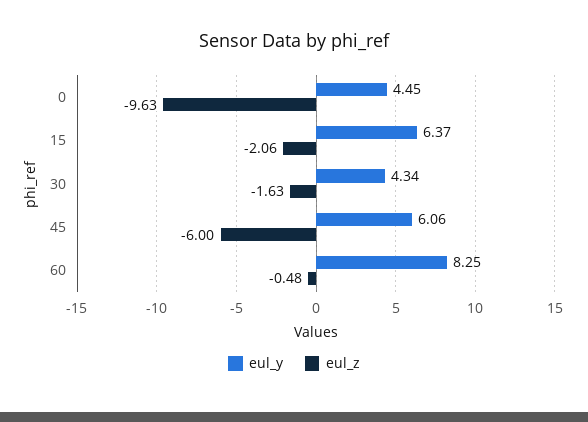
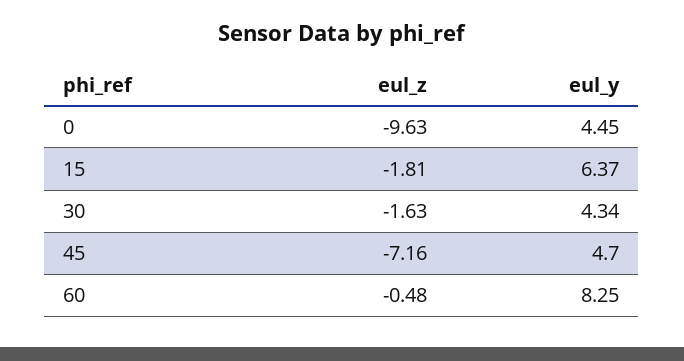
  {
    "eul_y": {
      "0": 4.45,
      "15": 6.37,
      "30": 4.34,
-     "45": 6.06,
+     "45": 4.7,
      "60": 8.25
    },
    "eul_z": {
      "0": -9.63,
-     "15": -2.06,
+     "15": -1.81,
      "30": -1.63,
-     "45": -6,
+     "45": -7.16,
      "60": -0.48
    }
  }

